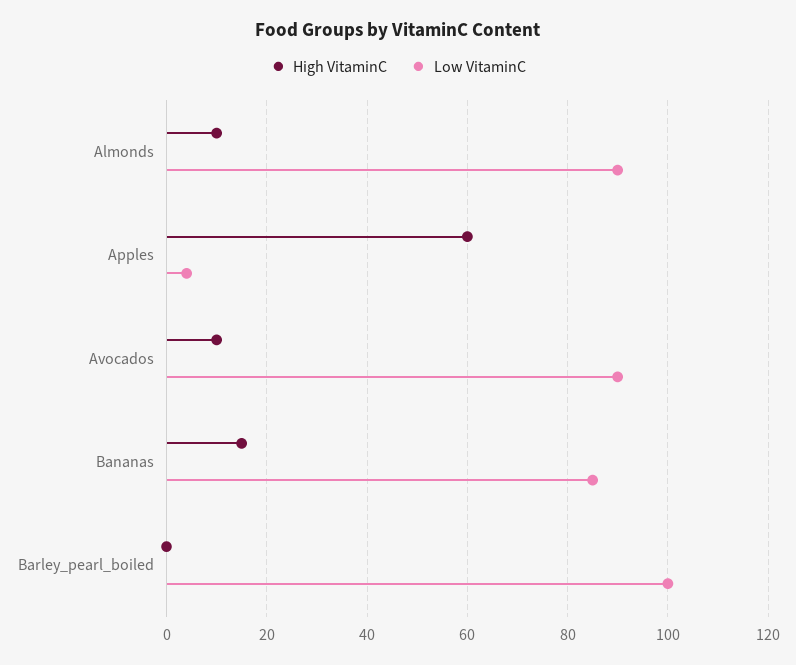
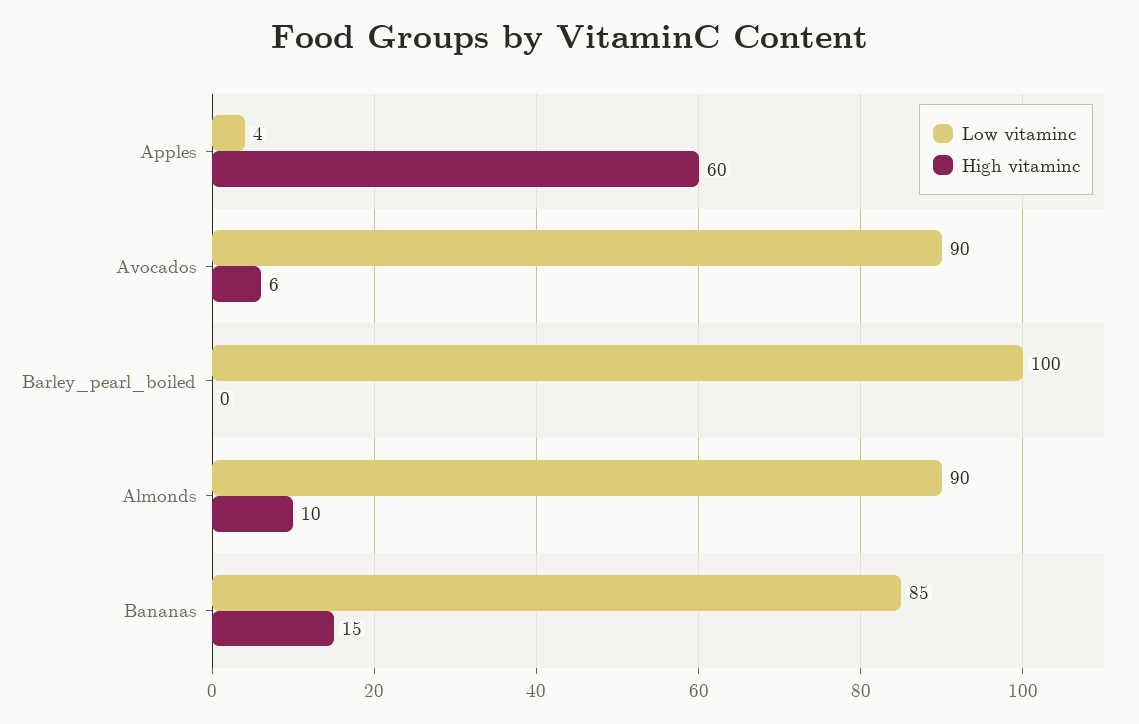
  {
    "High VitaminC": {
      "Almonds": 10,
      "Apples": 60,
-     "Avocados": 10,
+     "Avocados": 6,
      "Bananas": 15,
      "Barley_pearl_boiled": 0
    },
    "Low VitaminC": {
      "Almonds": 90,
      "Apples": 4,
      "Avocados": 90,
      "Bananas": 85,
      "Barley_pearl_boiled": 100
    }
  }

